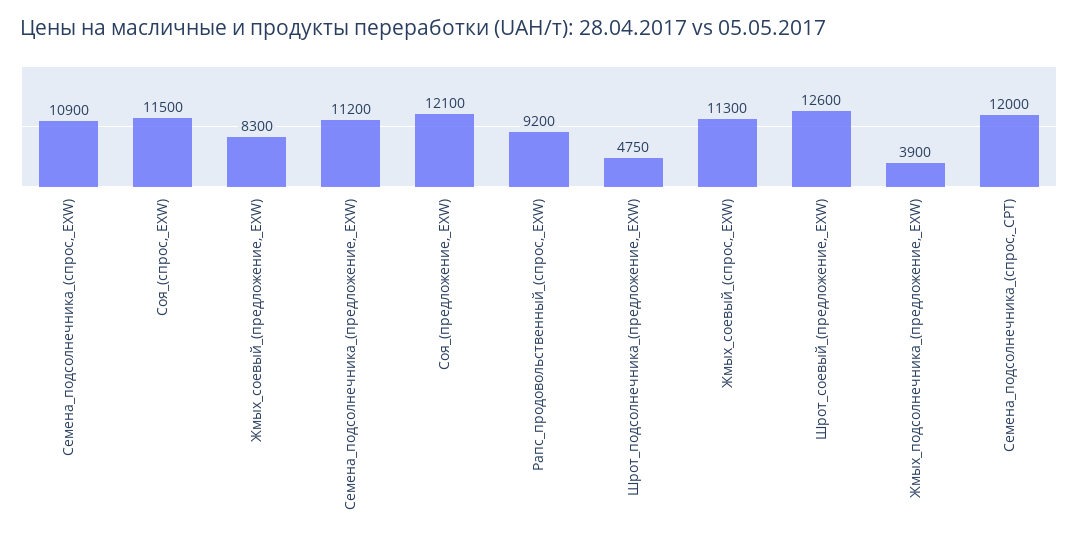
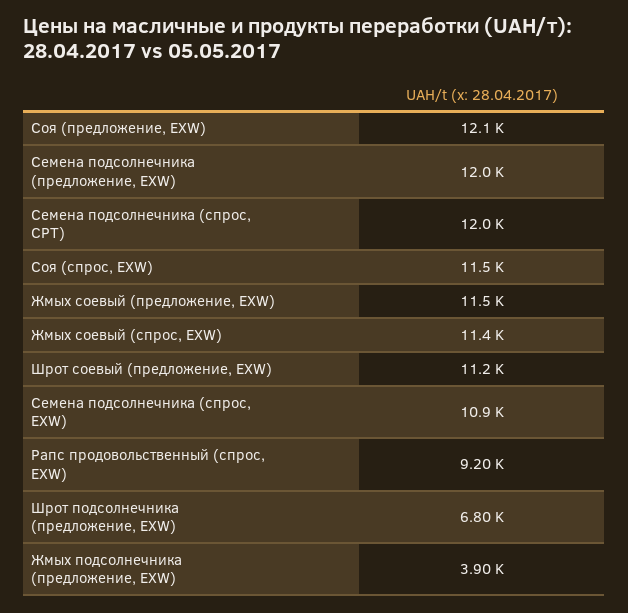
  {
    "Семена_подсолнечника_(спрос,_EXW)": 10900,
    "Соя_(спрос,_EXW)": 11500,
-   "Жмых_соевый_(предложение,_EXW)": 8300,
+   "Жмых_соевый_(предложение,_EXW)": 11500,
-   "Семена_подсолнечника_(предложение,_EXW)": 11200,
+   "Семена_подсолнечника_(предложение,_EXW)": 12000,
    "Соя_(предложение,_EXW)": 12100,
    "Рапс_продовольственный_(спрос,_EXW)": 9200,
-   "Шрот_подсолнечника_(предложение,_EXW)": 4750,
+   "Шрот_подсолнечника_(предложение,_EXW)": 6800,
-   "Жмых_соевый_(спрос,_EXW)": 11300,
+   "Жмых_соевый_(спрос,_EXW)": 11400,
-   "Шрот_соевый_(предложение,_EXW)": 12600,
+   "Шрот_соевый_(предложение,_EXW)": 11200,
    "Жмых_подсолнечника_(предложение,_EXW)": 3900,
    "Семена_подсолнечника_(спрос,_CPT)": 12000
  }

